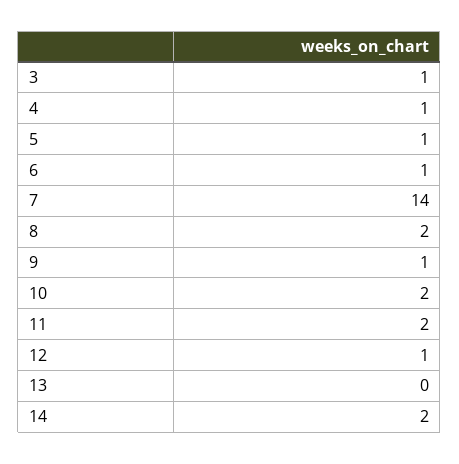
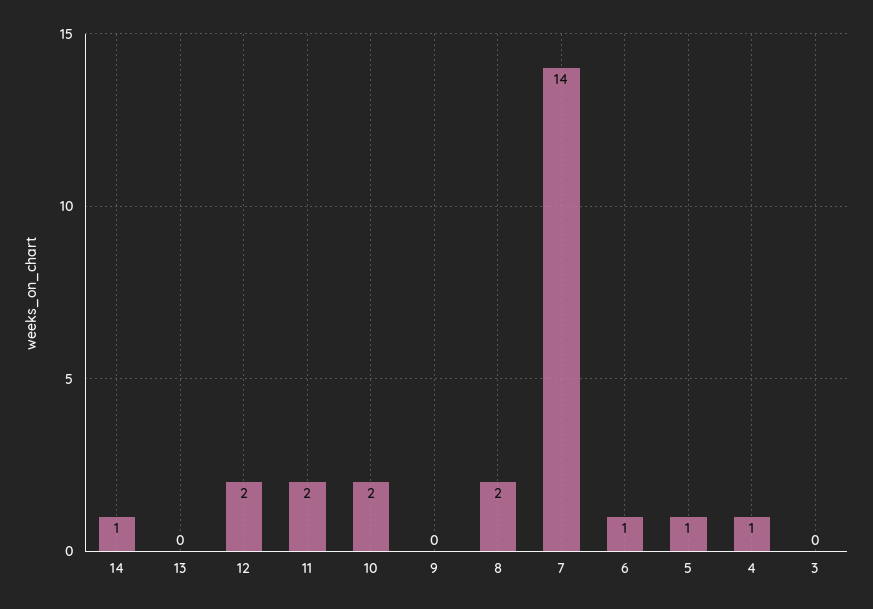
  {
-   "3": 1,
+   "3": 0,
    "4": 1,
    "5": 1,
    "6": 1,
    "7": 14,
    "8": 2,
-   "9": 1,
+   "9": 0,
    "10": 2,
    "11": 2,
-   "12": 1,
+   "12": 2,
    "13": 0,
-   "14": 2
+   "14": 1
  }

